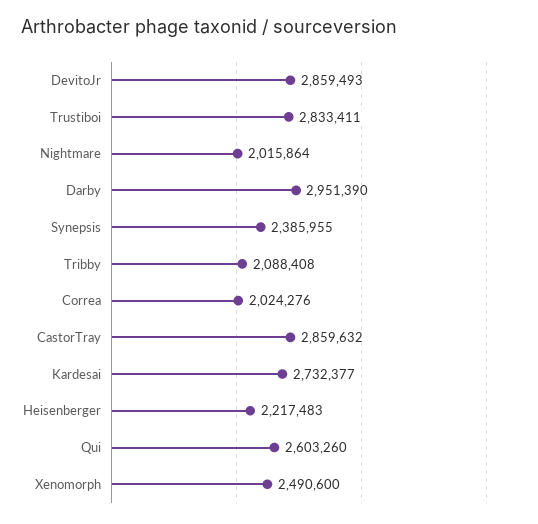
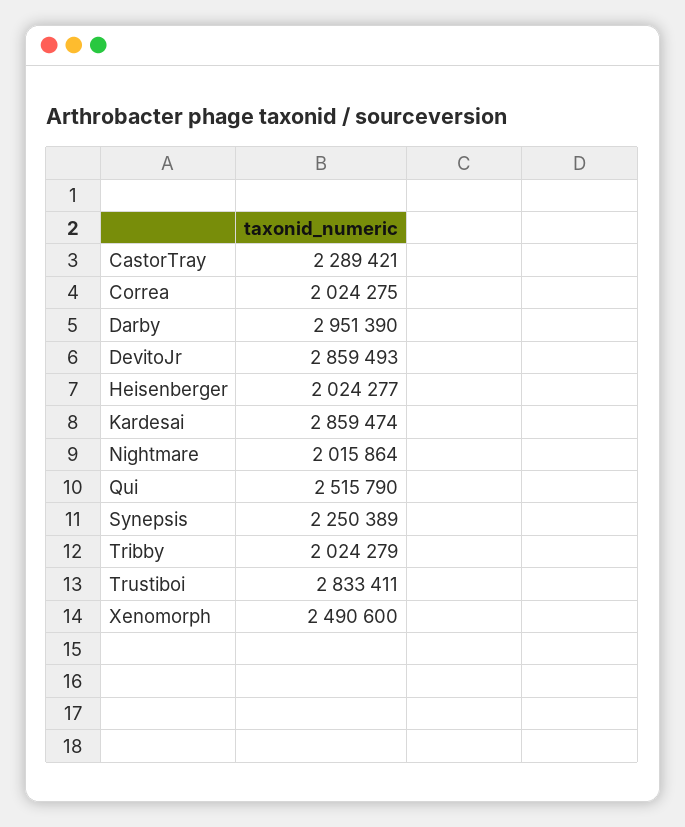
  {
    "DevitoJr": 2859493,
    "Trustiboi": 2833411,
    "Nightmare": 2015864,
    "Darby": 2951390,
-   "Synepsis": 2385955,
+   "Synepsis": 2250389,
-   "Tribby": 2088408,
+   "Tribby": 2024279,
-   "Correa": 2024276,
+   "Correa": 2024275,
-   "CastorTray": 2859632,
+   "CastorTray": 2289421,
-   "Kardesai": 2732377,
+   "Kardesai": 2859474,
-   "Heisenberger": 2217483,
+   "Heisenberger": 2024277,
-   "Qui": 2603260,
+   "Qui": 2515790,
    "Xenomorph": 2490600
  }

